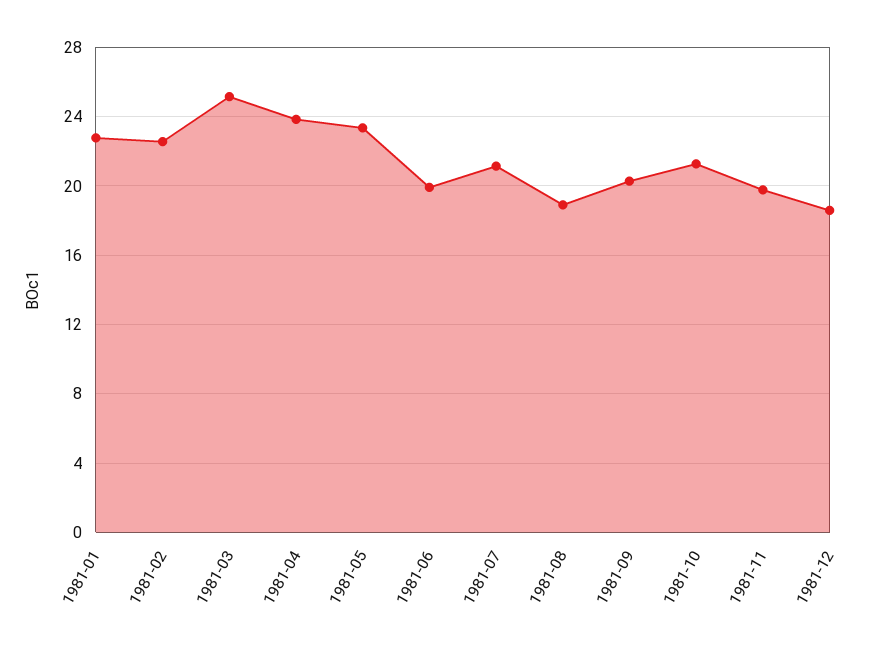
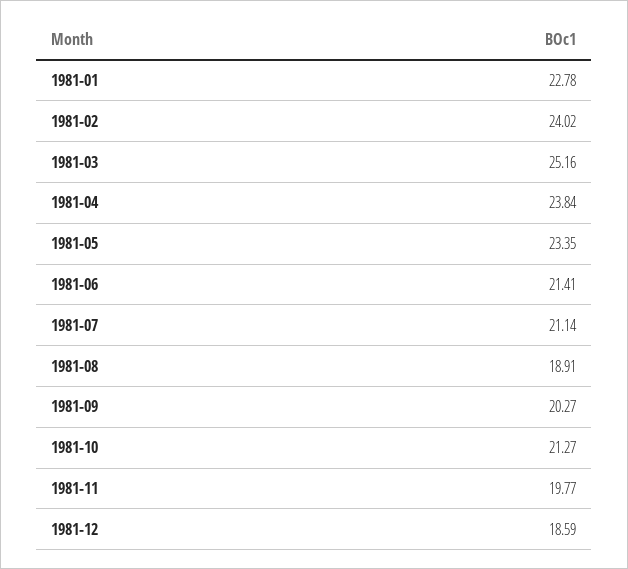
  {
    "1981-01": 22.78,
-   "1981-02": 22.5,
+   "1981-02": 24.02,
    "1981-03": 25.16,
    "1981-04": 23.84,
    "1981-05": 23.35,
-   "1981-06": 20,
+   "1981-06": 21.41,
    "1981-07": 21.14,
    "1981-08": 18.91,
    "1981-09": 20.27,
    "1981-10": 21.27,
    "1981-11": 19.77,
    "1981-12": 18.59
  }

